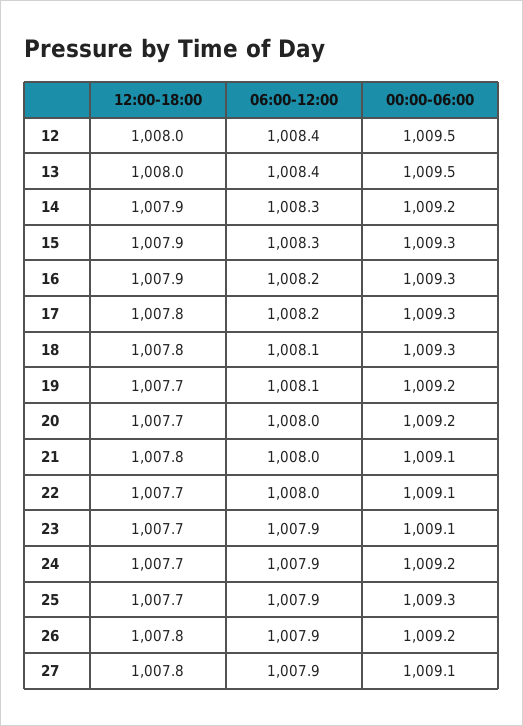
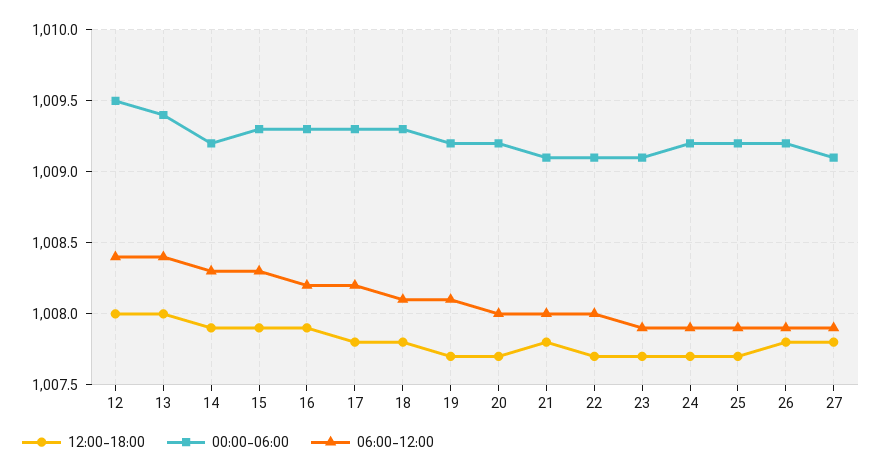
  {
    "12:00-18:00": {
      "12": 1008,
      "13": 1008,
      "14": 1007.9,
      "15": 1007.9,
      "16": 1007.9,
      "17": 1007.8,
      "18": 1007.8,
      "19": 1007.7,
      "20": 1007.7,
      "21": 1007.8,
      "22": 1007.7,
      "23": 1007.7,
      "24": 1007.7,
      "25": 1007.7,
      "26": 1007.8,
      "27": 1007.8
    },
    "06:00-12:00": {
      "12": 1008.4,
      "13": 1008.4,
      "14": 1008.3,
      "15": 1008.3,
      "16": 1008.2,
      "17": 1008.2,
      "18": 1008.1,
      "19": 1008.1,
      "20": 1008,
      "21": 1008,
      "22": 1008,
      "23": 1007.9,
      "24": 1007.9,
      "25": 1007.9,
      "26": 1007.9,
      "27": 1007.9
    },
    "00:00-06:00": {
      "12": 1009.5,
-     "13": 1009.5,
+     "13": 1009.4,
      "14": 1009.2,
      "15": 1009.3,
      "16": 1009.3,
      "17": 1009.3,
      "18": 1009.3,
      "19": 1009.2,
      "20": 1009.2,
      "21": 1009.1,
      "22": 1009.1,
      "23": 1009.1,
      "24": 1009.2,
-     "25": 1009.3,
+     "25": 1009.2,
      "26": 1009.2,
      "27": 1009.1
    }
  }

